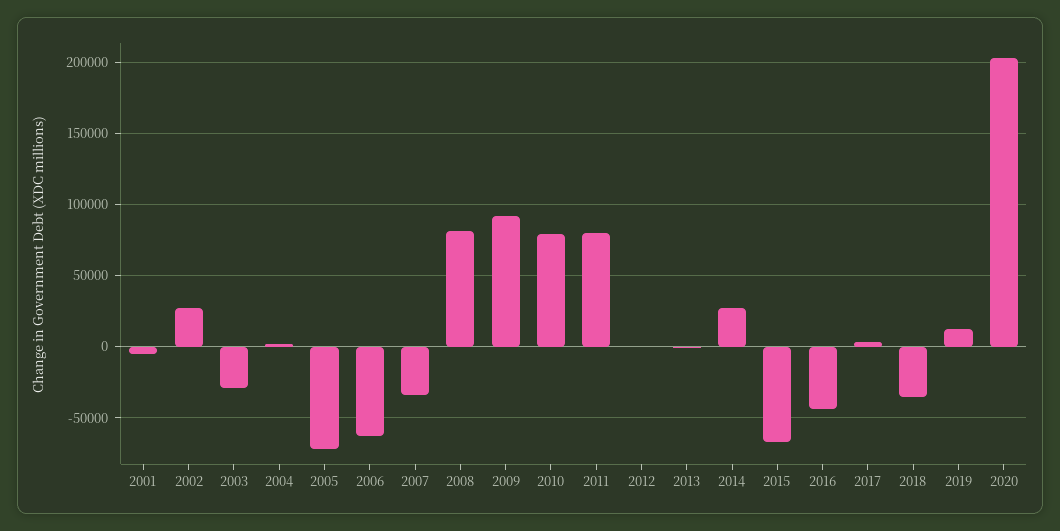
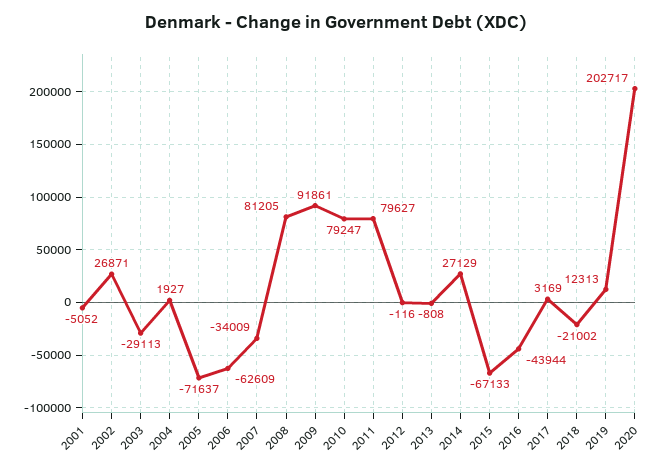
  {
    "2001": -5052,
    "2002": 26871,
    "2003": -29113,
    "2004": 1927,
    "2005": -71637,
    "2006": -62609,
    "2007": -34009,
    "2008": 81205,
    "2009": 91861,
    "2010": 79247,
    "2011": 79627,
    "2012": -116,
    "2013": -808,
    "2014": 27129,
    "2015": -67133,
    "2016": -43944,
    "2017": 3169,
-   "2018": -35000,
+   "2018": -21002,
    "2019": 12313,
    "2020": 202717
  }

